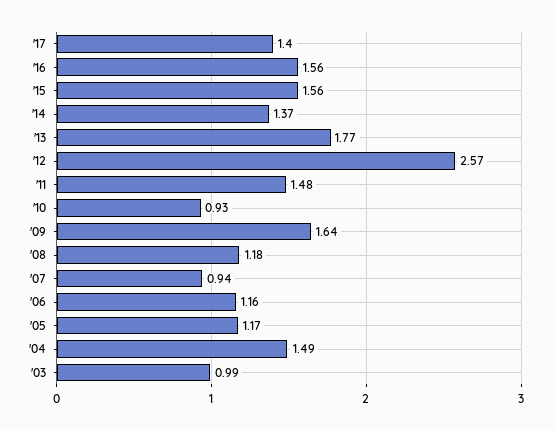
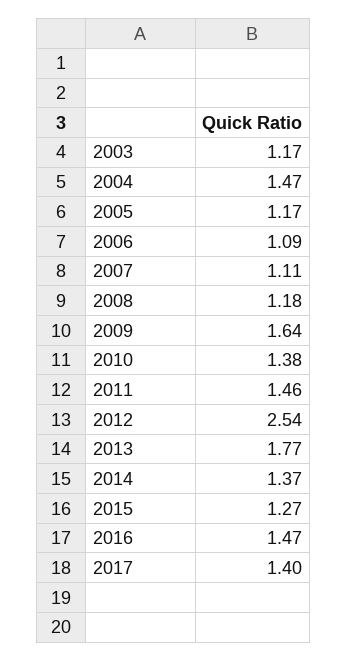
  {
    "'17": 1.4,
-   "'16": 1.56,
+   "'16": 1.47,
-   "'15": 1.56,
+   "'15": 1.27,
    "'14": 1.37,
    "'13": 1.77,
-   "'12": 2.57,
+   "'12": 2.54,
-   "'11": 1.48,
+   "'11": 1.46,
-   "'10": 0.93,
+   "'10": 1.38,
    "'09": 1.64,
    "'08": 1.18,
-   "'07": 0.94,
+   "'07": 1.11,
-   "'06": 1.16,
+   "'06": 1.09,
    "'05": 1.17,
-   "'04": 1.49,
+   "'04": 1.47,
-   "'03": 0.99
+   "'03": 1.17
  }

